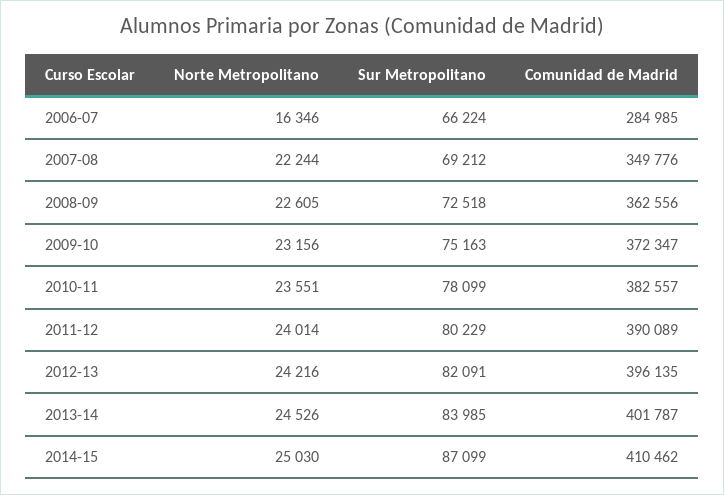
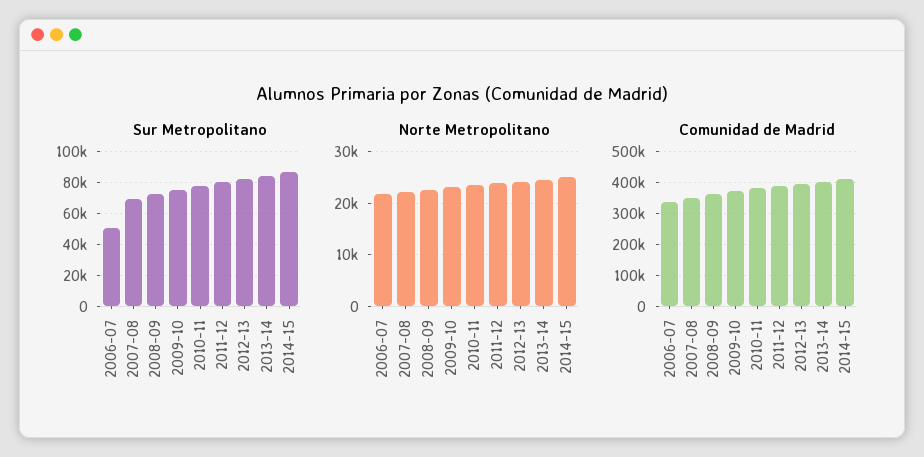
  {
    "Norte Metropolitano": {
-     "2006-07": 16346,
+     "2006-07": 22000,
      "2007-08": 22244,
      "2008-09": 22605,
      "2009-10": 23156,
      "2010-11": 23551,
      "2011-12": 24014,
      "2012-13": 24216,
      "2013-14": 24526,
      "2014-15": 25030
    },
    "Sur Metropolitano": {
-     "2006-07": 66224,
+     "2006-07": 50000,
      "2007-08": 69212,
      "2008-09": 72518,
      "2009-10": 75163,
      "2010-11": 78099,
      "2011-12": 80229,
      "2012-13": 82091,
      "2013-14": 83985,
      "2014-15": 87099
    },
    "Comunidad de Madrid": {
-     "2006-07": 284985,
+     "2006-07": 340000,
      "2007-08": 349776,
      "2008-09": 362556,
      "2009-10": 372347,
      "2010-11": 382557,
      "2011-12": 390089,
      "2012-13": 396135,
      "2013-14": 401787,
      "2014-15": 410462
    }
  }

